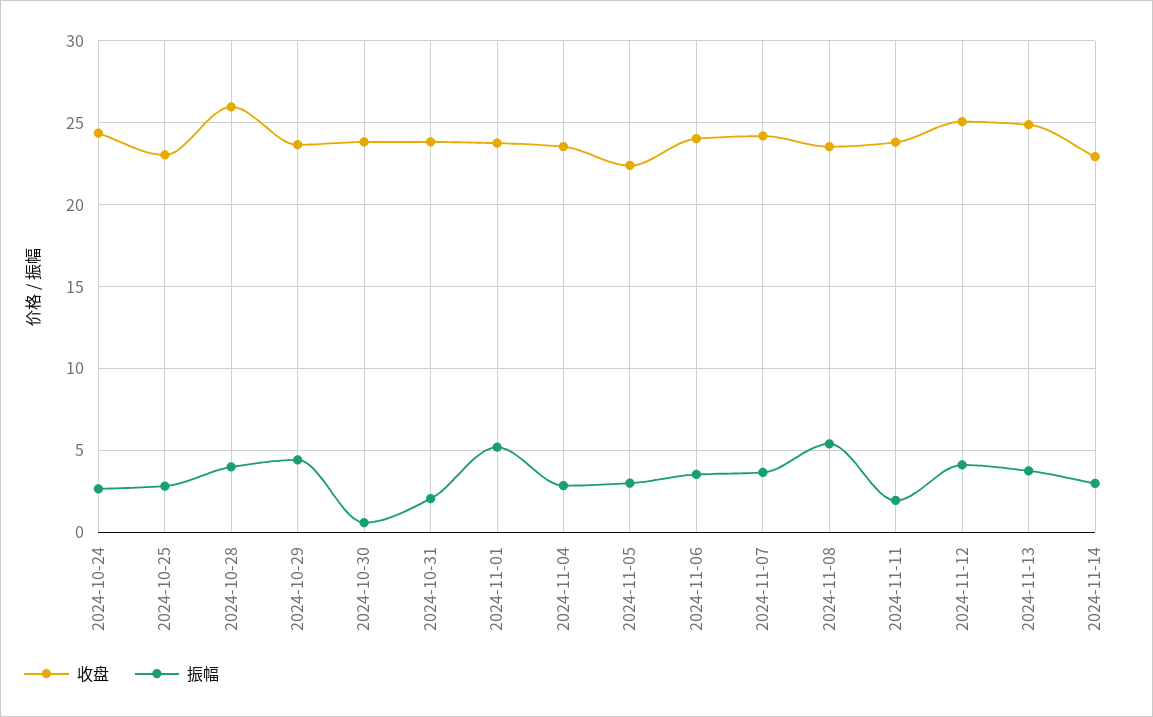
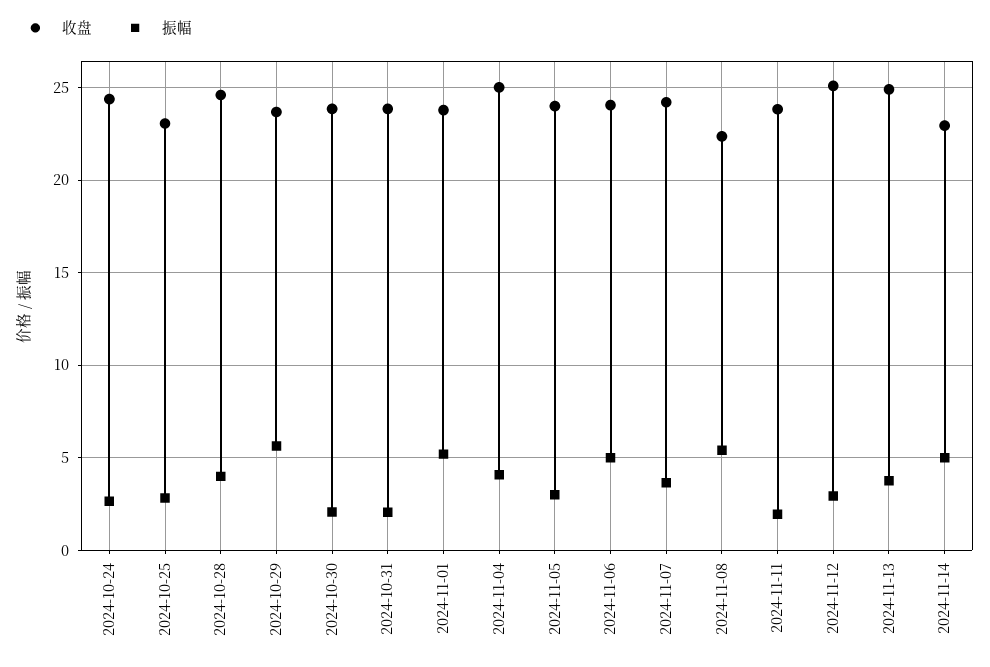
  {
    "收盘": {
      "2024-10-24": 24.5,
      "2024-10-25": 23,
-     "2024-10-28": 26,
+     "2024-10-28": 24.5,
      "2024-10-29": 23.5,
      "2024-10-30": 24,
      "2024-10-31": 24,
      "2024-11-01": 24,
-     "2024-11-04": 23.5,
+     "2024-11-04": 25,
-     "2024-11-05": 22.5,
+     "2024-11-05": 24,
      "2024-11-06": 24,
      "2024-11-07": 24,
-     "2024-11-08": 23.5,
+     "2024-11-08": 22.5,
      "2024-11-11": 24,
      "2024-11-12": 25,
      "2024-11-13": 25,
      "2024-11-14": 23
    },
    "振幅": {
      "2024-10-24": 2.5,
      "2024-10-25": 3,
      "2024-10-28": 4,
-     "2024-10-29": 4.5,
+     "2024-10-29": 5.5,
-     "2024-10-30": 0.5,
+     "2024-10-30": 2,
      "2024-10-31": 2,
      "2024-11-01": 5,
-     "2024-11-04": 3,
+     "2024-11-04": 4,
      "2024-11-05": 3,
-     "2024-11-06": 3.5,
+     "2024-11-06": 5,
      "2024-11-07": 3.5,
      "2024-11-08": 5.5,
      "2024-11-11": 2,
-     "2024-11-12": 4,
+     "2024-11-12": 3,
      "2024-11-13": 4,
-     "2024-11-14": 3
+     "2024-11-14": 5
    }
  }

